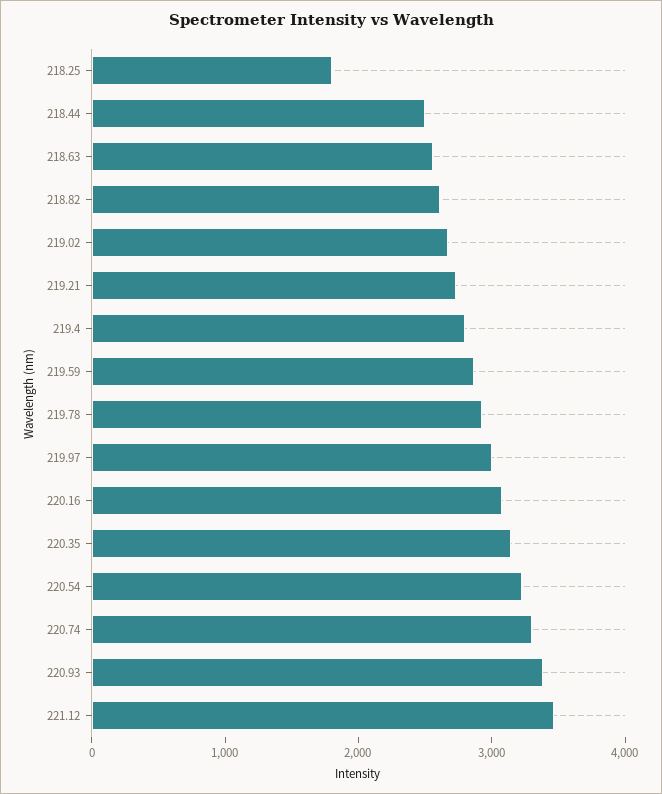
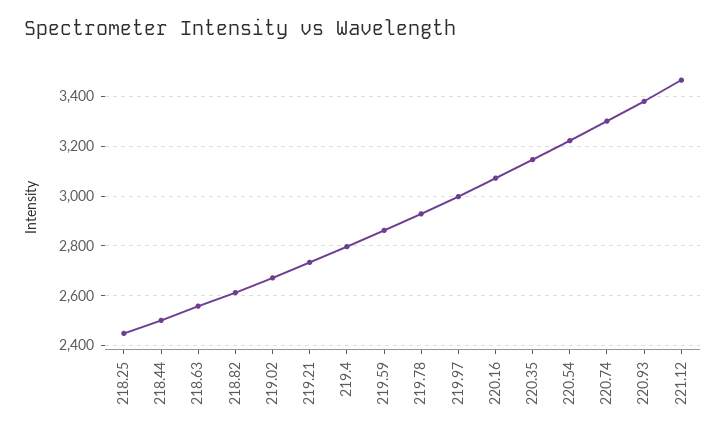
  {
-   "218.25": 1800,
+   "218.25": 2450,
    "218.44": 2500,
    "218.63": 2550,
    "218.82": 2625,
    "219.02": 2675,
    "219.21": 2725,
    "219.4": 2800,
    "219.59": 2850,
    "219.78": 2925,
    "219.97": 3000,
    "220.16": 3075,
    "220.35": 3150,
    "220.54": 3225,
    "220.74": 3300,
    "220.93": 3375,
    "221.12": 3475
  }

